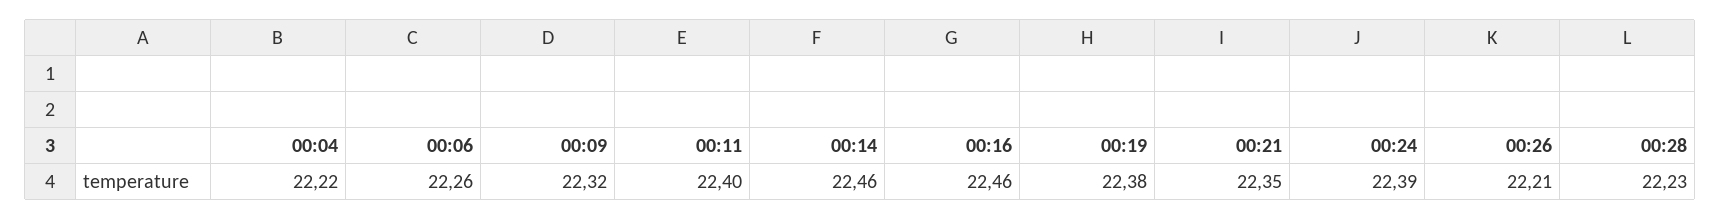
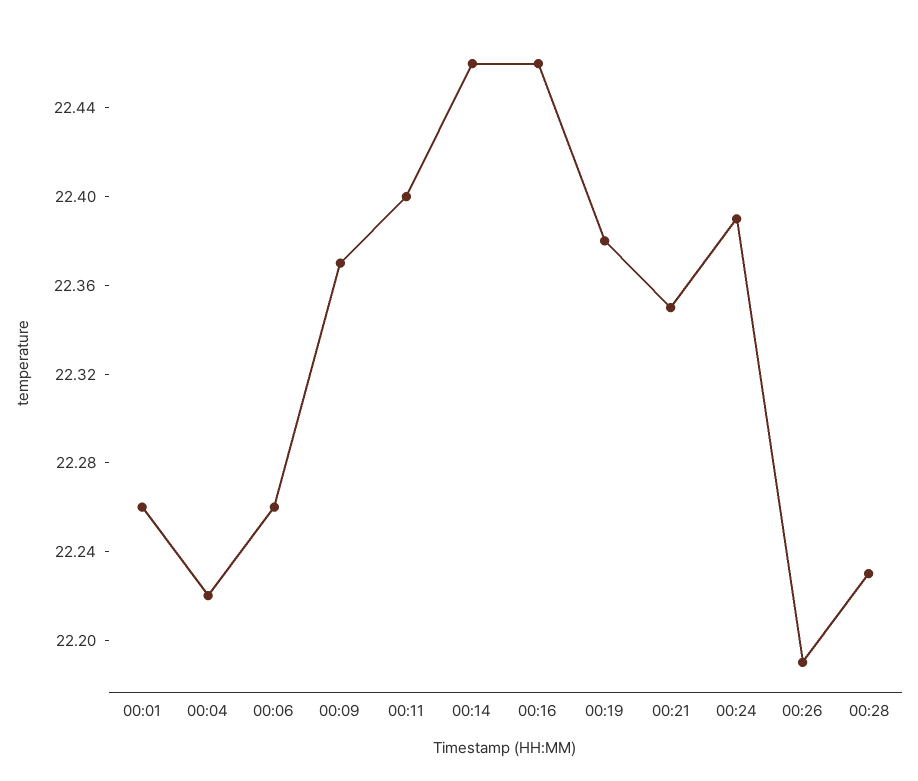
  {
    "00:04": 22.22,
    "00:06": 22.26,
-   "00:09": 22.32,
+   "00:09": 22.37,
    "00:11": 22.4,
    "00:14": 22.46,
    "00:16": 22.46,
    "00:19": 22.38,
    "00:21": 22.35,
    "00:24": 22.39,
-   "00:26": 22.21,
+   "00:26": 22.19,
-   "00:28": 22.23
+   "00:28": 22.23,
+   "00:01": 22.26
  }

